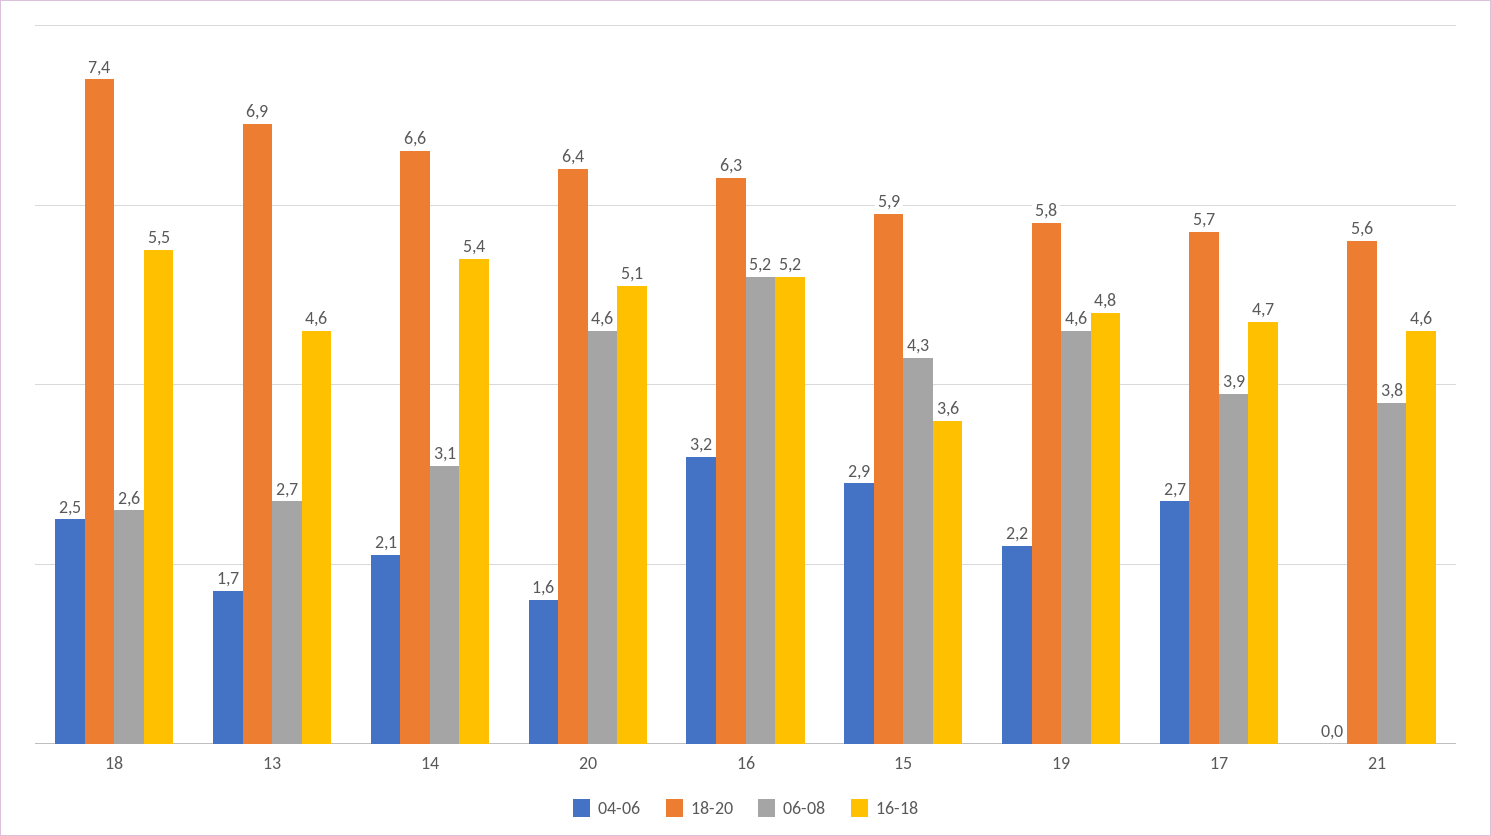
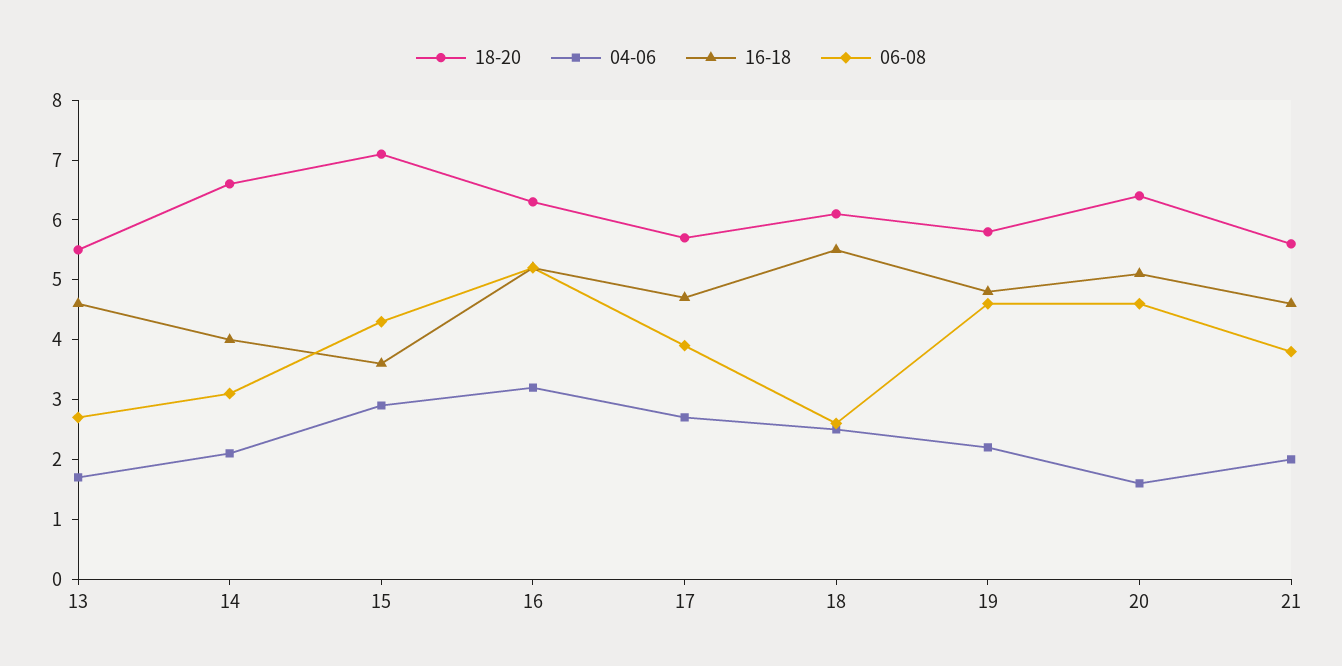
  {
    "04-06": {
      "18": 2.5,
      "13": 1.7,
      "14": 2.1,
      "20": 1.6,
      "16": 3.2,
      "15": 2.9,
      "19": 2.2,
      "17": 2.7,
-     "21": 0
+     "21": 2
    },
    "18-20": {
-     "18": 7.4,
+     "18": 6,
-     "13": 6.9,
+     "13": 5.5,
      "14": 6.6,
      "20": 6.4,
      "16": 6.3,
-     "15": 5.9,
+     "15": 7,
      "19": 5.8,
      "17": 5.7,
      "21": 5.6
    },
    "06-08": {
      "18": 2.6,
      "13": 2.7,
      "14": 3.1,
      "20": 4.6,
      "16": 5.2,
      "15": 4.3,
      "19": 4.6,
      "17": 3.9,
      "21": 3.8
    },
    "16-18": {
      "18": 5.5,
      "13": 4.6,
-     "14": 5.4,
+     "14": 4,
      "20": 5.1,
      "16": 5.2,
      "15": 3.6,
      "19": 4.8,
      "17": 4.7,
      "21": 4.6
    }
  }

